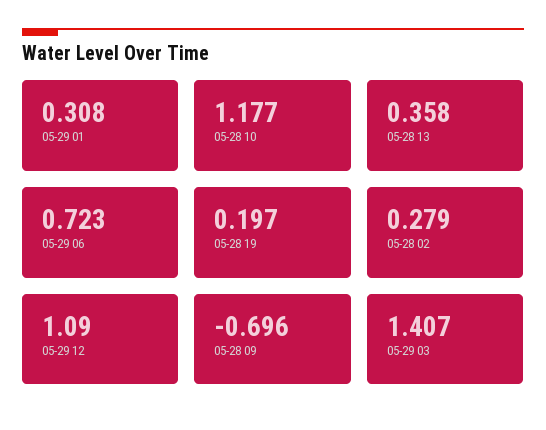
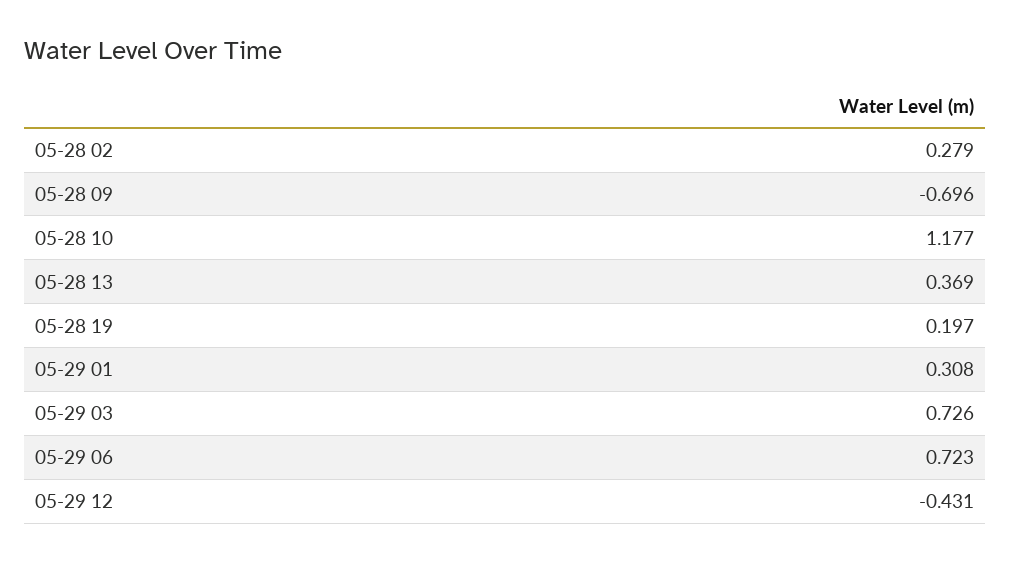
  {
    "05-29 01": 0.308,
    "05-28 10": 1.177,
-   "05-28 13": 0.358,
+   "05-28 13": 0.369,
    "05-29 06": 0.723,
    "05-28 19": 0.197,
    "05-28 02": 0.279,
-   "05-29 12": 1.09,
+   "05-29 12": -0.431,
    "05-28 09": -0.696,
-   "05-29 03": 1.407
+   "05-29 03": 0.726
  }

